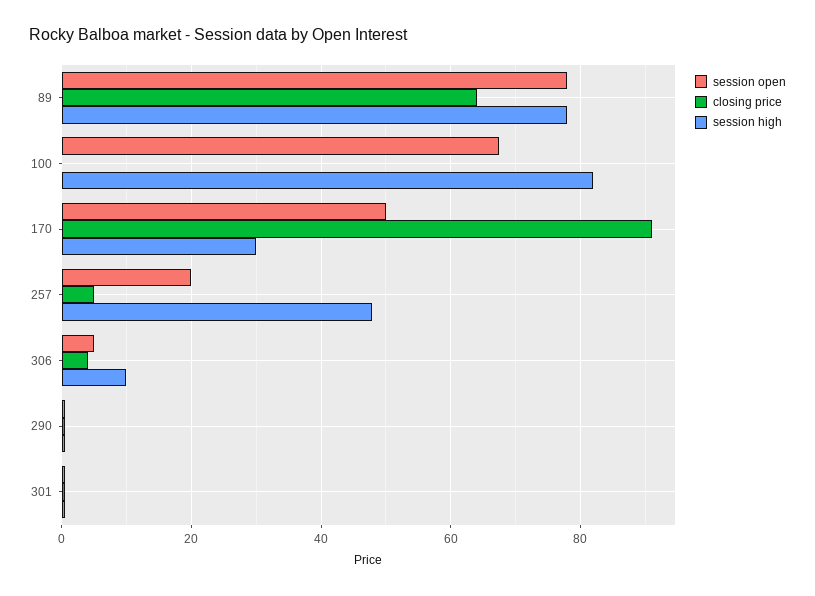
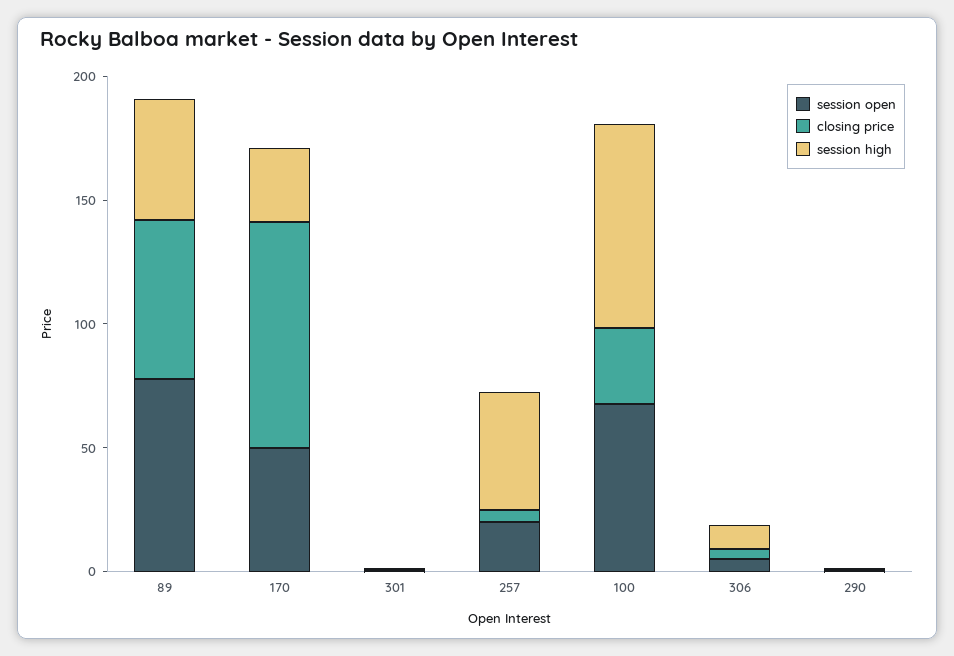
  {
    "session open": {
      "89": 78,
      "100": 68,
      "170": 50,
      "257": 20,
      "306": 6,
      "290": 0,
      "301": 0
    },
    "closing price": {
      "89": 64,
-     "100": 0,
+     "100": 30,
      "170": 92,
      "257": 6,
      "306": 4,
      "290": 0,
      "301": 0
    },
    "session high": {
-     "89": 78,
+     "89": 50,
      "100": 82,
      "170": 30,
      "257": 48,
      "306": 10,
      "290": 0,
      "301": 0
    }
  }

